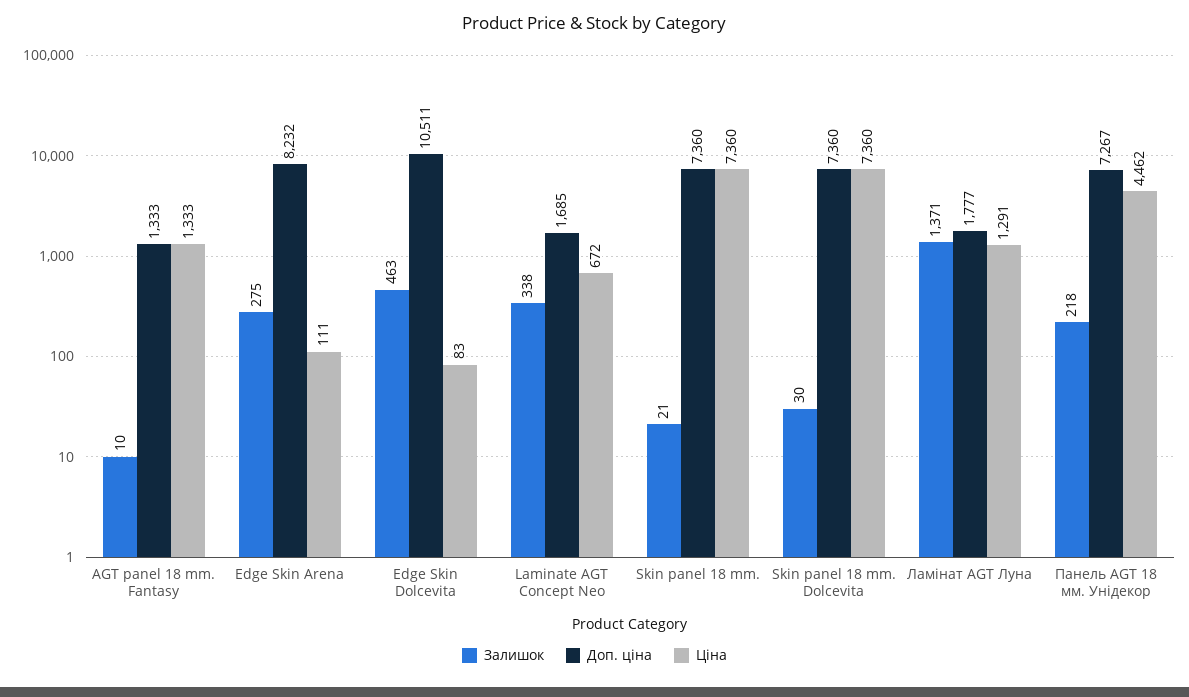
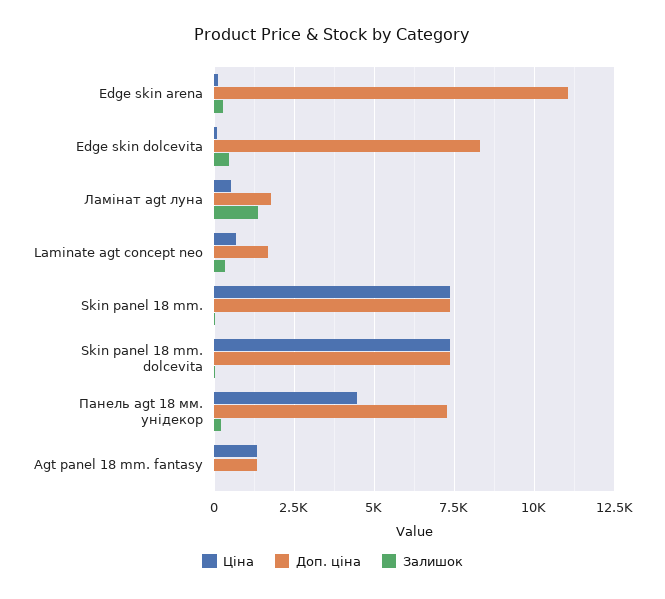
  {
    "Залишок": {
      "AGT panel 18 mm. Fantasy": 10,
      "Edge Skin Arena": 275,
      "Edge Skin Dolcevita": 463,
      "Laminate AGT Concept Neo": 338,
      "Skin panel 18 mm.": 21,
      "Skin panel 18 mm. Dolcevita": 30,
      "Ламінат AGT Луна": 1371,
      "Панель AGT 18 мм. Унідекор": 218
    },
    "Доп. ціна": {
      "AGT panel 18 mm. Fantasy": 1333,
-     "Edge Skin Arena": 8232,
+     "Edge Skin Arena": 11000,
-     "Edge Skin Dolcevita": 10511,
+     "Edge Skin Dolcevita": 8250,
      "Laminate AGT Concept Neo": 1685,
      "Skin panel 18 mm.": 7360,
      "Skin panel 18 mm. Dolcevita": 7360,
      "Ламінат AGT Луна": 1777,
      "Панель AGT 18 мм. Унідекор": 7267
    },
    "Ціна": {
      "AGT panel 18 mm. Fantasy": 1333,
      "Edge Skin Arena": 111,
      "Edge Skin Dolcevita": 83,
      "Laminate AGT Concept Neo": 672,
      "Skin panel 18 mm.": 7360,
      "Skin panel 18 mm. Dolcevita": 7360,
-     "Ламінат AGT Луна": 1291,
+     "Ламінат AGT Луна": 500,
      "Панель AGT 18 мм. Унідекор": 4462
    }
  }

